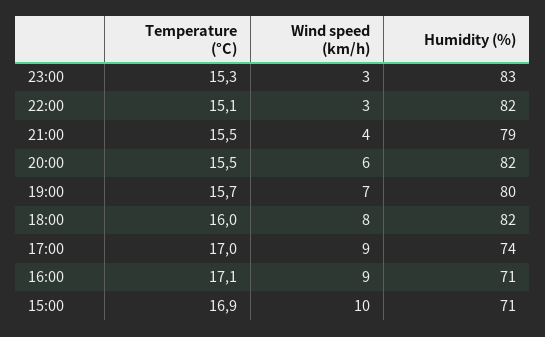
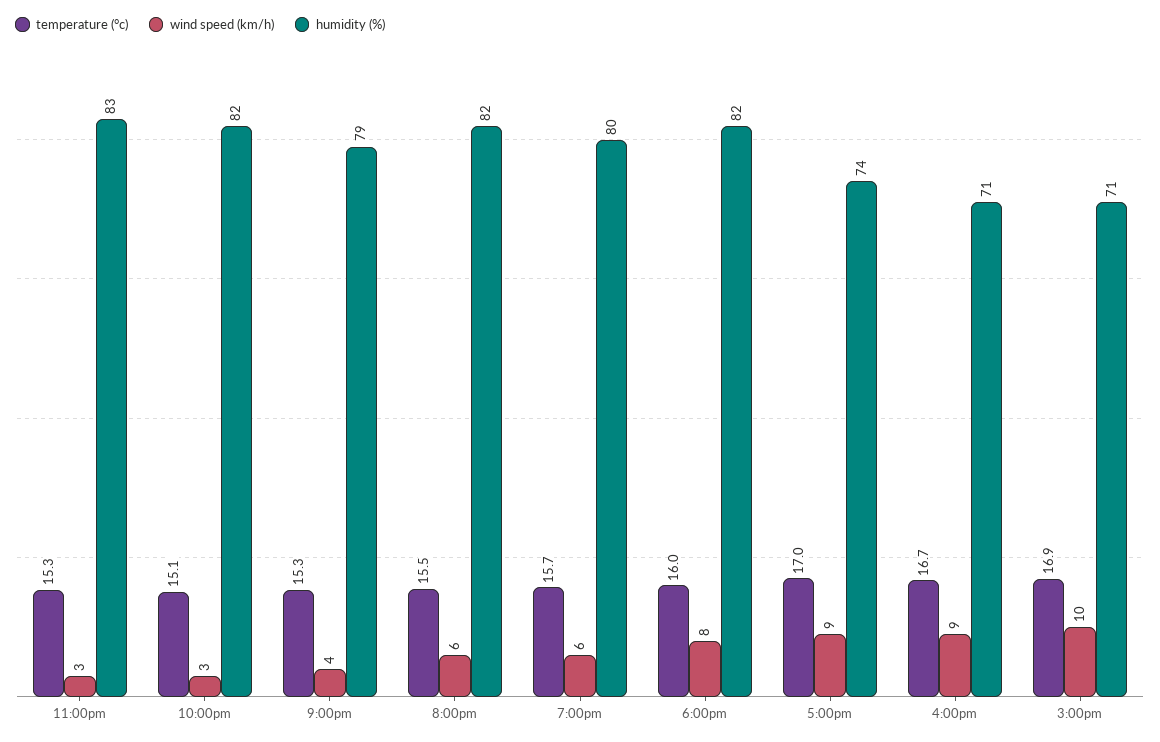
  {
    "Temperature (°C)": {
      "23:00": 15.3,
      "22:00": 15.1,
-     "21:00": 15.5,
+     "21:00": 15.3,
      "20:00": 15.5,
      "19:00": 15.7,
      "18:00": 16,
      "17:00": 17,
-     "16:00": 17.1,
+     "16:00": 16.7,
      "15:00": 16.9
    },
    "Wind speed (km/h)": {
      "23:00": 3,
      "22:00": 3,
      "21:00": 4,
      "20:00": 6,
-     "19:00": 7,
+     "19:00": 6,
      "18:00": 8,
      "17:00": 9,
      "16:00": 9,
      "15:00": 10
    },
    "Humidity (%)": {
      "23:00": 83,
      "22:00": 82,
      "21:00": 79,
      "20:00": 82,
      "19:00": 80,
      "18:00": 82,
      "17:00": 74,
      "16:00": 71,
      "15:00": 71
    }
  }

